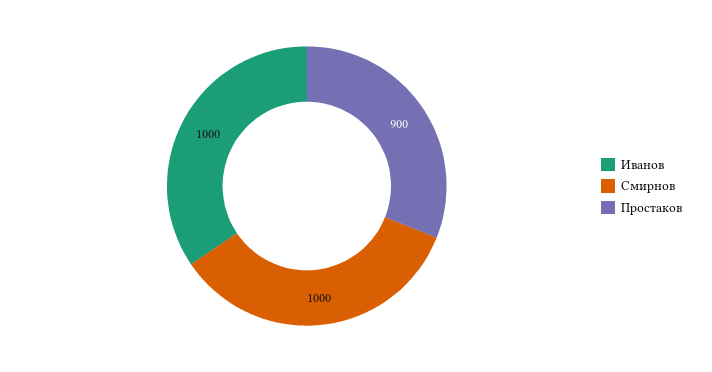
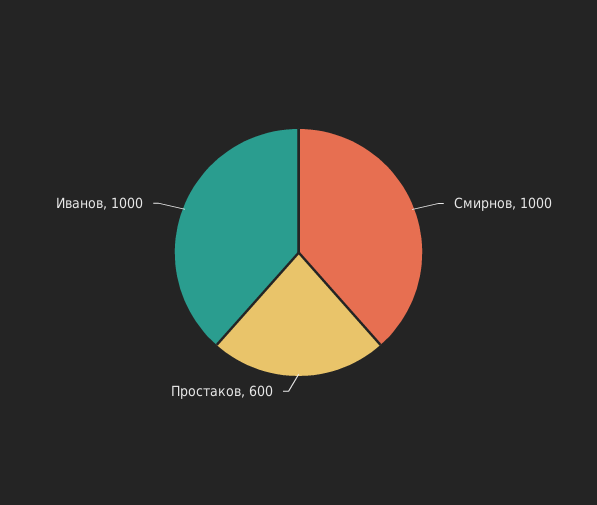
  {
    "Иванов": 1000,
    "Смирнов": 1000,
-   "Простаков": 900
+   "Простаков": 600
  }

